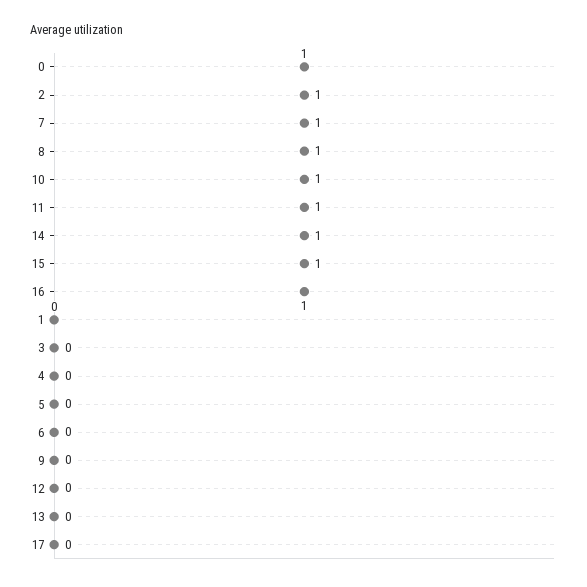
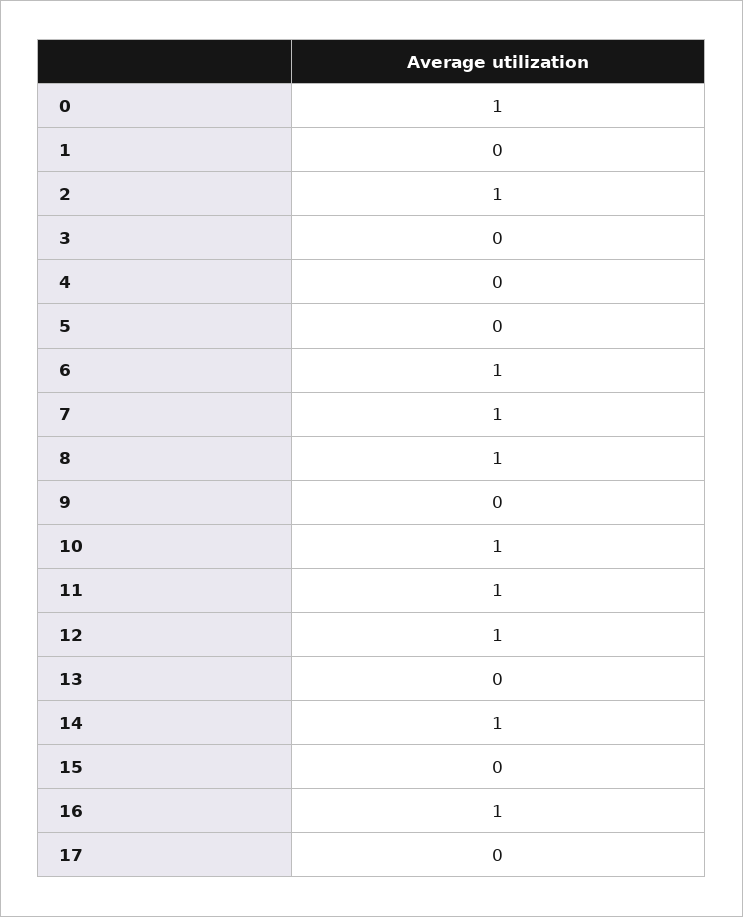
  {
    "0": 1,
    "2": 1,
    "7": 1,
    "8": 1,
    "10": 1,
    "11": 1,
    "14": 1,
-   "15": 1,
+   "15": 0,
    "16": 1,
    "1": 0,
    "3": 0,
    "4": 0,
    "5": 0,
-   "6": 0,
+   "6": 1,
    "9": 0,
-   "12": 0,
+   "12": 1,
    "13": 0,
    "17": 0
  }

